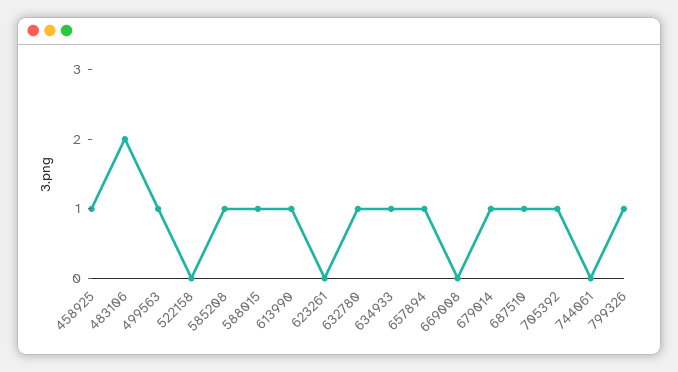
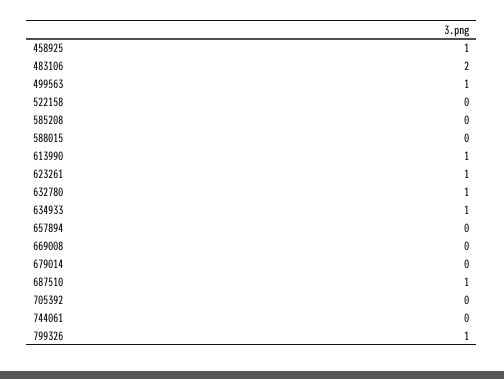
  {
    "458925": 1,
    "483106": 2,
    "499563": 1,
    "522158": 0,
-   "585208": 1,
+   "585208": 0,
-   "588015": 1,
+   "588015": 0,
    "613990": 1,
-   "623261": 0,
+   "623261": 1,
    "632780": 1,
    "634933": 1,
-   "657894": 1,
+   "657894": 0,
    "669008": 0,
-   "679014": 1,
+   "679014": 0,
    "687510": 1,
-   "705392": 1,
+   "705392": 0,
    "744061": 0,
    "799326": 1
  }

